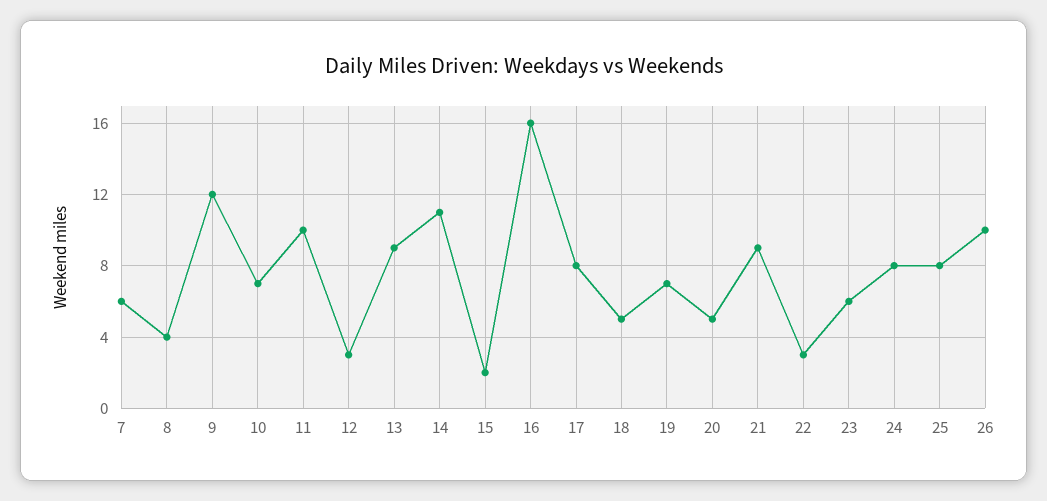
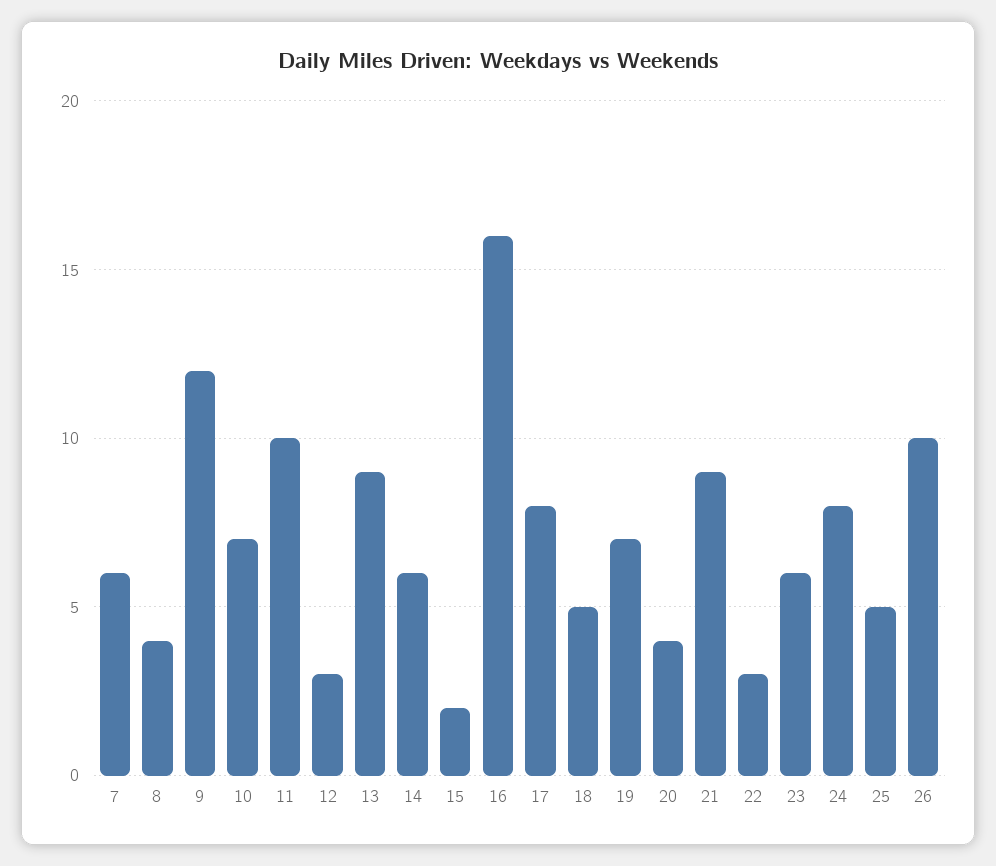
  {
    "7": 6,
    "8": 4,
    "9": 12,
    "10": 7,
    "11": 10,
    "12": 3,
    "13": 9,
-   "14": 11,
+   "14": 6,
    "15": 2,
    "16": 16,
    "17": 8,
    "18": 5,
    "19": 7,
-   "20": 5,
+   "20": 4,
    "21": 9,
    "22": 3,
    "23": 6,
    "24": 8,
-   "25": 8,
+   "25": 5,
    "26": 10
  }

